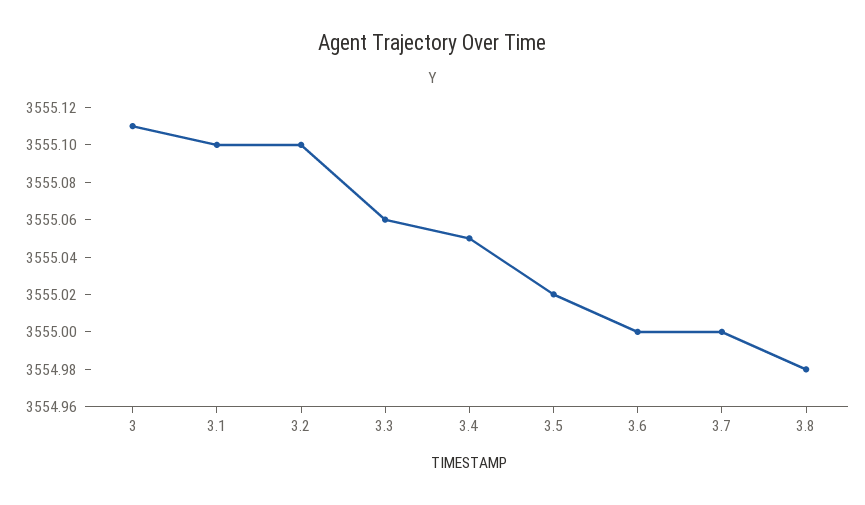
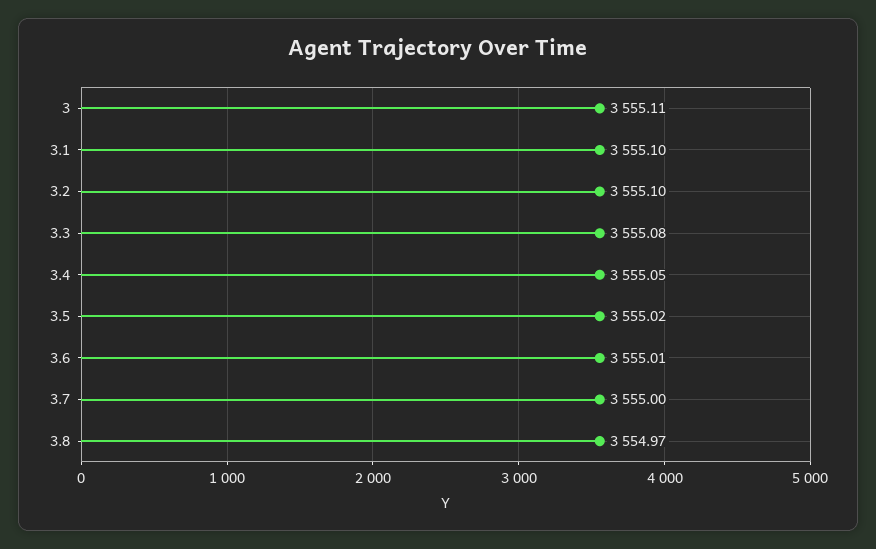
  {
    "3": 3555.11,
    "3.1": 3555.1,
    "3.2": 3555.1,
-   "3.3": 3555.06,
+   "3.3": 3555.08,
    "3.4": 3555.05,
    "3.5": 3555.02,
-   "3.6": 3555,
+   "3.6": 3555.01,
    "3.7": 3555,
-   "3.8": 3554.98
+   "3.8": 3554.97
  }

